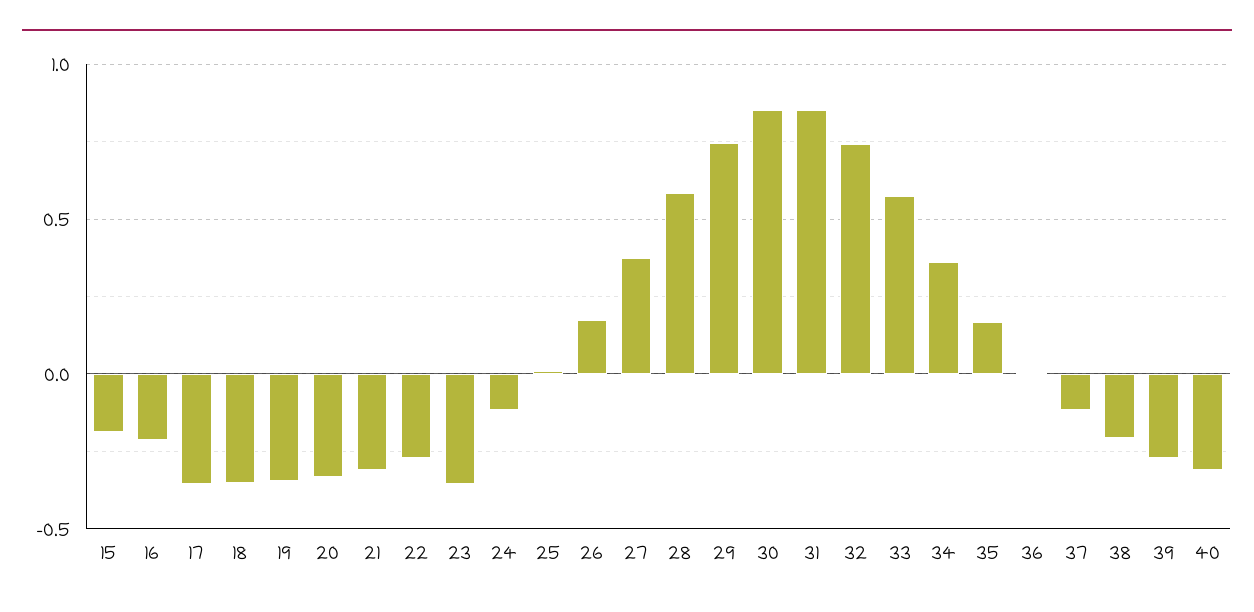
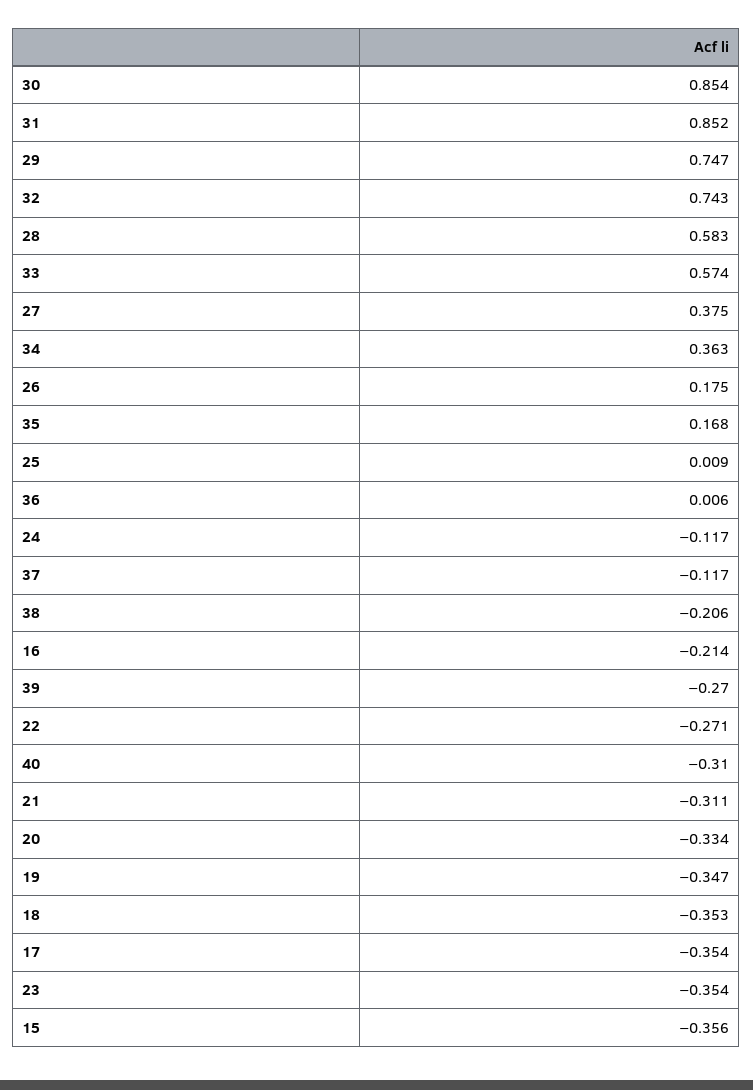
  {
-   "15": -0.2,
+   "15": -0.356,
    "16": -0.214,
    "17": -0.354,
    "18": -0.353,
    "19": -0.347,
    "20": -0.334,
    "21": -0.311,
    "22": -0.271,
    "23": -0.354,
    "24": -0.117,
    "25": 0.009,
    "26": 0.175,
    "27": 0.375,
    "28": 0.583,
    "29": 0.747,
    "30": 0.854,
    "31": 0.852,
    "32": 0.743,
    "33": 0.574,
    "34": 0.363,
    "35": 0.168,
    "36": 0.006,
    "37": -0.117,
    "38": -0.206,
    "39": -0.27,
    "40": -0.31
  }

